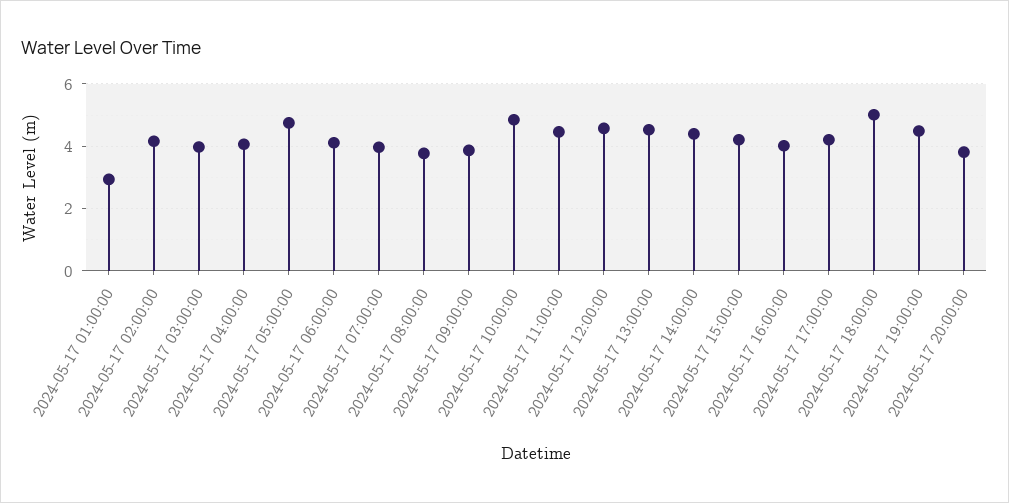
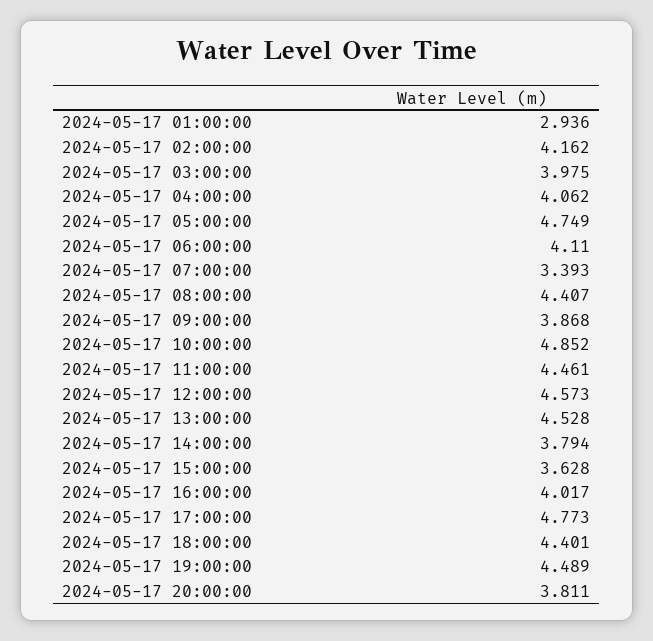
  {
    "2024-05-17 01:00:00": 2.936,
    "2024-05-17 02:00:00": 4.162,
    "2024-05-17 03:00:00": 3.975,
    "2024-05-17 04:00:00": 4.062,
    "2024-05-17 05:00:00": 4.749,
    "2024-05-17 06:00:00": 4.11,
-   "2024-05-17 07:00:00": 4,
+   "2024-05-17 07:00:00": 3.393,
-   "2024-05-17 08:00:00": 3.8,
+   "2024-05-17 08:00:00": 4.407,
    "2024-05-17 09:00:00": 3.868,
    "2024-05-17 10:00:00": 4.852,
    "2024-05-17 11:00:00": 4.461,
    "2024-05-17 12:00:00": 4.573,
    "2024-05-17 13:00:00": 4.528,
-   "2024-05-17 14:00:00": 4.4,
+   "2024-05-17 14:00:00": 3.794,
-   "2024-05-17 15:00:00": 4.2,
+   "2024-05-17 15:00:00": 3.628,
    "2024-05-17 16:00:00": 4.017,
-   "2024-05-17 17:00:00": 4.2,
+   "2024-05-17 17:00:00": 4.773,
-   "2024-05-17 18:00:00": 5,
+   "2024-05-17 18:00:00": 4.401,
    "2024-05-17 19:00:00": 4.489,
    "2024-05-17 20:00:00": 3.811
  }

